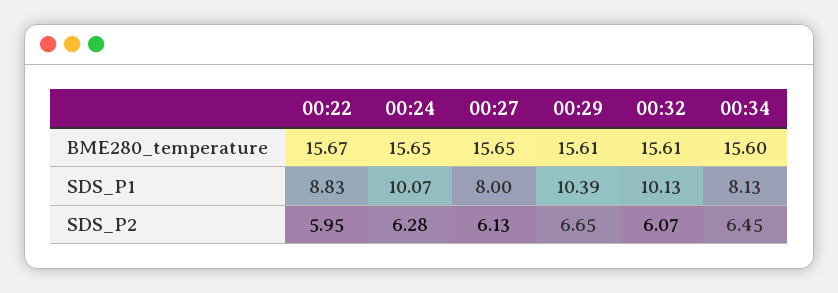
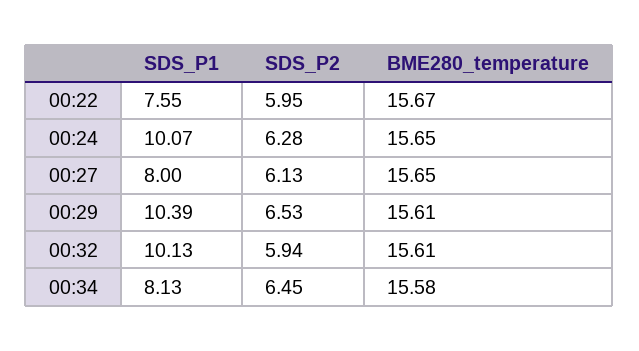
  {
    "00:22": {
      "BME280_temperature": 15.67,
-     "SDS_P1": 8.83,
+     "SDS_P1": 7.55,
      "SDS_P2": 5.95
    },
    "00:24": {
      "BME280_temperature": 15.65,
      "SDS_P1": 10.07,
      "SDS_P2": 6.28
    },
    "00:27": {
      "BME280_temperature": 15.65,
      "SDS_P1": 8,
      "SDS_P2": 6.13
    },
    "00:29": {
      "BME280_temperature": 15.61,
      "SDS_P1": 10.39,
-     "SDS_P2": 6.65
+     "SDS_P2": 6.53
    },
    "00:32": {
      "BME280_temperature": 15.61,
      "SDS_P1": 10.13,
-     "SDS_P2": 6.07
+     "SDS_P2": 5.94
    },
    "00:34": {
-     "BME280_temperature": 15.6,
+     "BME280_temperature": 15.58,
      "SDS_P1": 8.13,
      "SDS_P2": 6.45
    }
  }

